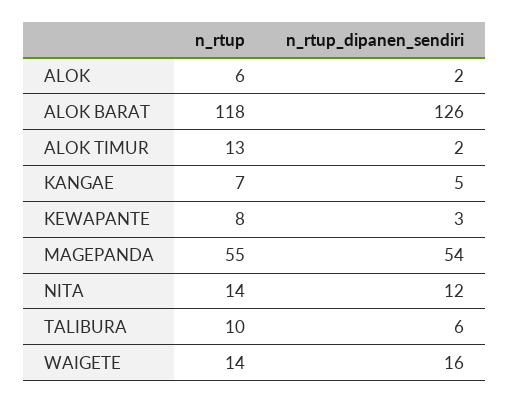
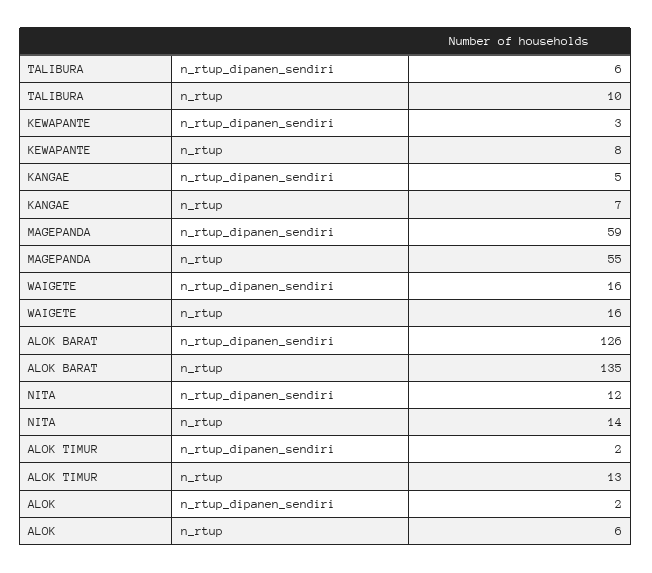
  {
    "n_rtup": {
      "ALOK": 6,
-     "ALOK BARAT": 118,
+     "ALOK BARAT": 135,
      "ALOK TIMUR": 13,
      "KANGAE": 7,
      "KEWAPANTE": 8,
      "MAGEPANDA": 55,
      "NITA": 14,
      "TALIBURA": 10,
-     "WAIGETE": 14
+     "WAIGETE": 16
    },
    "n_rtup_dipanen_sendiri": {
      "ALOK": 2,
      "ALOK BARAT": 126,
      "ALOK TIMUR": 2,
      "KANGAE": 5,
      "KEWAPANTE": 3,
-     "MAGEPANDA": 54,
+     "MAGEPANDA": 59,
      "NITA": 12,
      "TALIBURA": 6,
      "WAIGETE": 16
    }
  }

